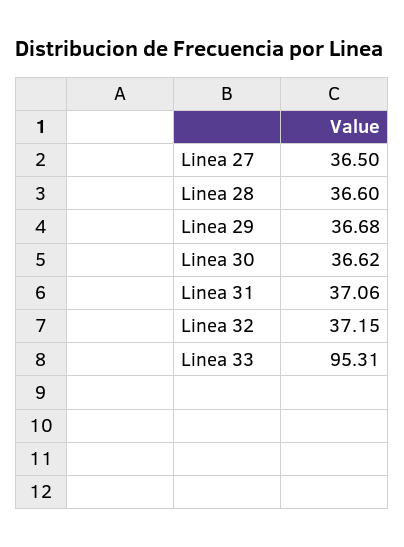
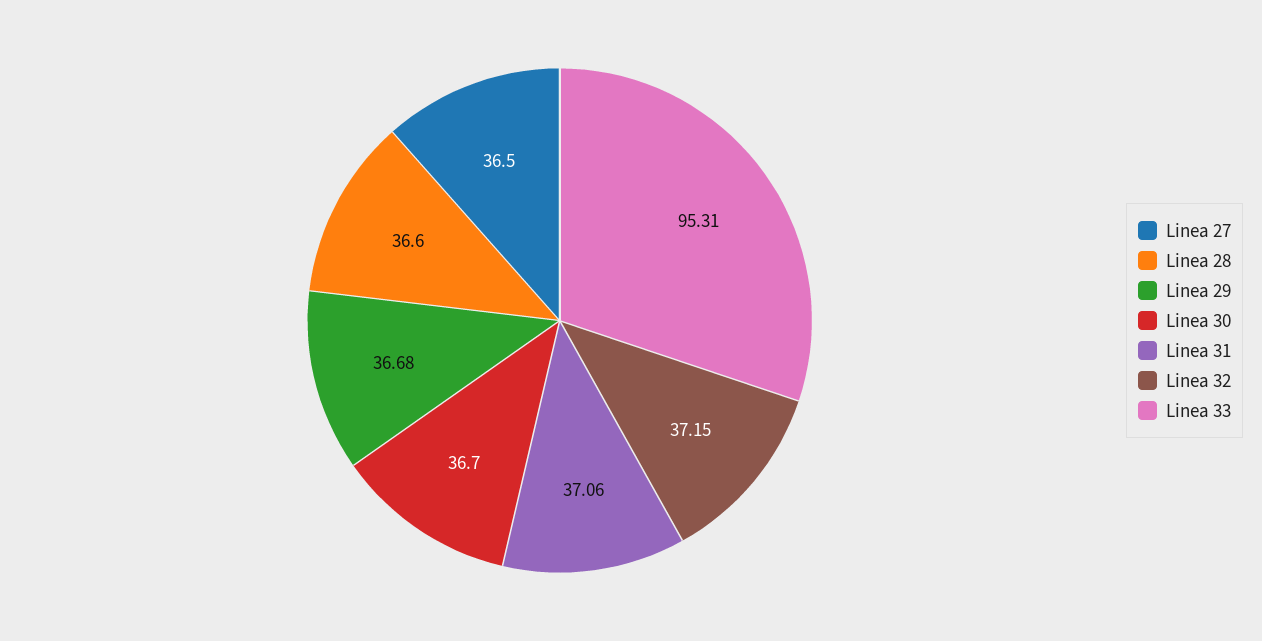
  {
    "Linea 27": 36.5,
    "Linea 28": 36.6,
    "Linea 29": 36.68,
-   "Linea 30": 36.62,
+   "Linea 30": 36.7,
    "Linea 31": 37.06,
    "Linea 32": 37.15,
    "Linea 33": 95.31
  }

